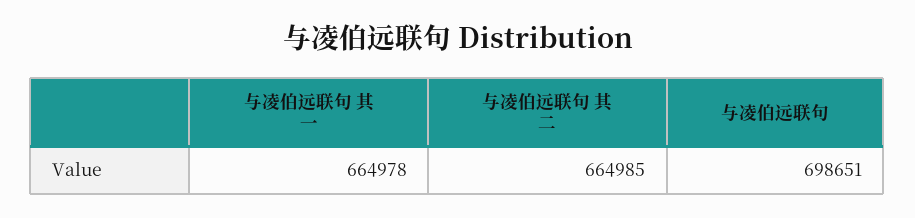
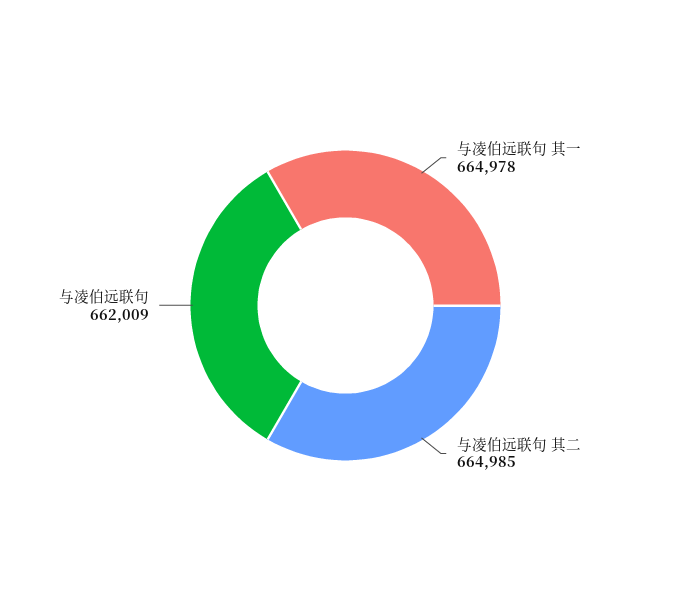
  {
    "与凌伯远联句 其一": 664978,
    "与凌伯远联句 其二": 664985,
-   "与凌伯远联句": 698651
+   "与凌伯远联句": 662009
  }

